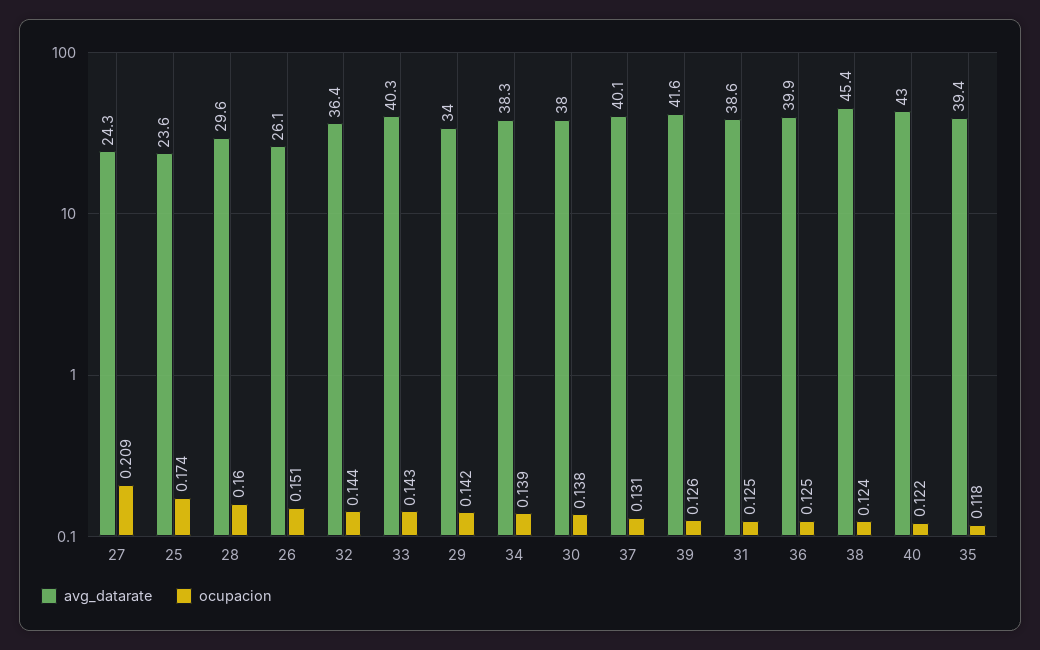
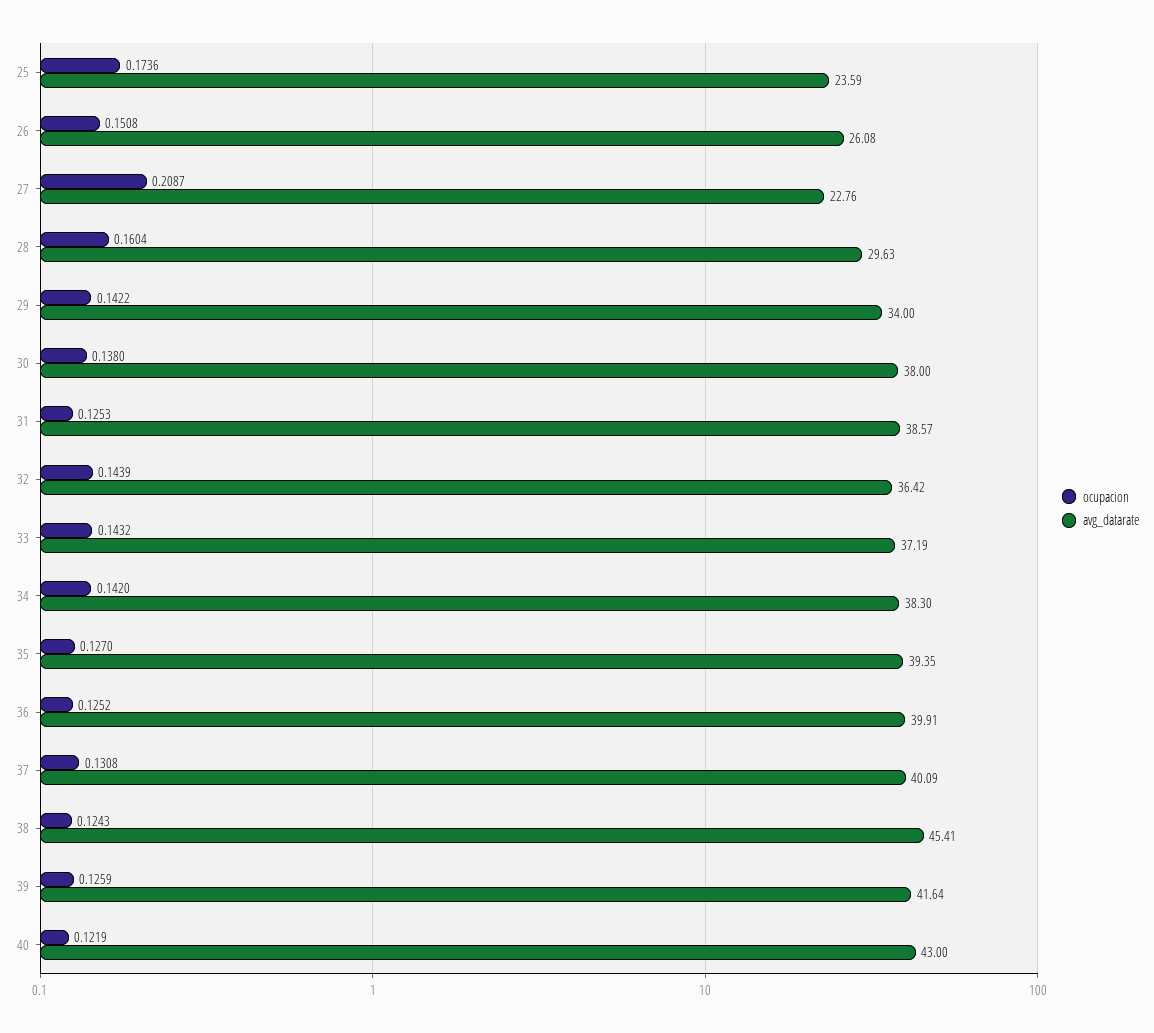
  {
    "avg_datarate": {
-     "27": 24.3,
+     "27": 22.76,
      "25": 23.59,
      "28": 29.63,
      "26": 26.08,
      "32": 36.42,
-     "33": 40.3,
+     "33": 37.19,
      "29": 34,
      "34": 38.3,
      "30": 38,
      "37": 40.09,
      "39": 41.64,
      "31": 38.57,
      "36": 39.91,
      "38": 45.41,
      "40": 43,
      "35": 39.35
    },
    "ocupacion": {
      "27": 0.2087,
      "25": 0.1736,
      "28": 0.1604,
      "26": 0.1508,
      "32": 0.1439,
      "33": 0.1432,
      "29": 0.1422,
-     "34": 0.139,
+     "34": 0.142,
      "30": 0.138,
      "37": 0.1308,
      "39": 0.1259,
      "31": 0.1253,
      "36": 0.1252,
      "38": 0.1243,
      "40": 0.1219,
-     "35": 0.118
+     "35": 0.127
    }
  }

